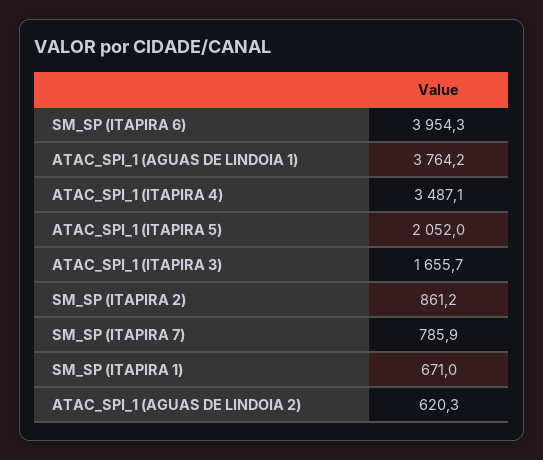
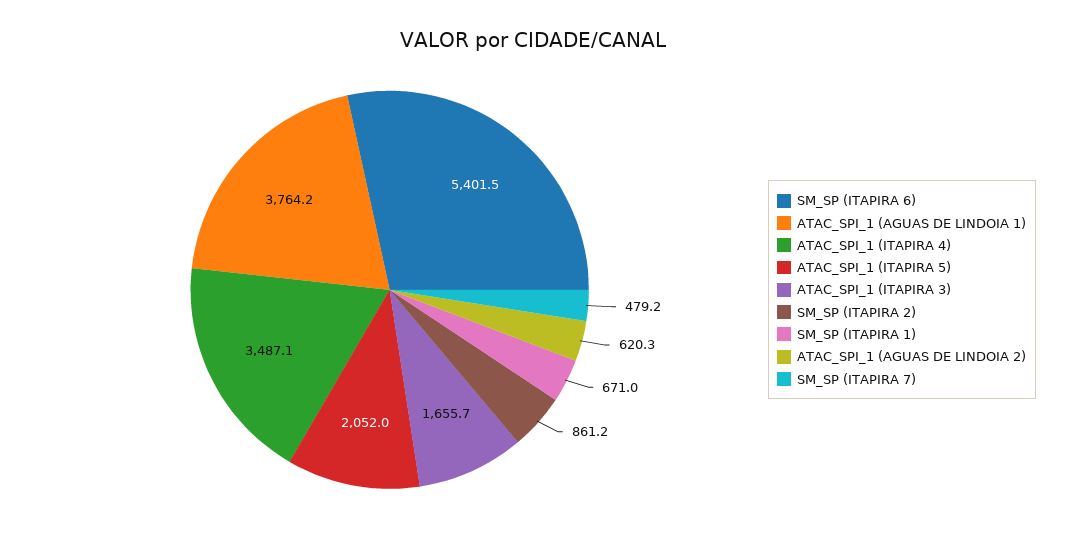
  {
-   "SM_SP (ITAPIRA 6)": 3954.3,
+   "SM_SP (ITAPIRA 6)": 5401.5,
    "ATAC_SPI_1 (AGUAS DE LINDOIA 1)": 3764.2,
    "ATAC_SPI_1 (ITAPIRA 4)": 3487.1,
    "ATAC_SPI_1 (ITAPIRA 5)": 2052,
    "ATAC_SPI_1 (ITAPIRA 3)": 1655.7,
    "SM_SP (ITAPIRA 2)": 861.2,
-   "SM_SP (ITAPIRA 7)": 785.9,
+   "SM_SP (ITAPIRA 7)": 479.2,
    "SM_SP (ITAPIRA 1)": 671,
    "ATAC_SPI_1 (AGUAS DE LINDOIA 2)": 620.3
  }

